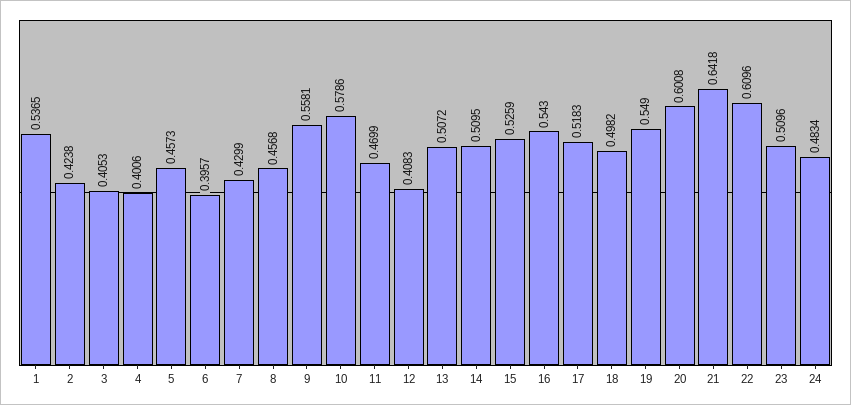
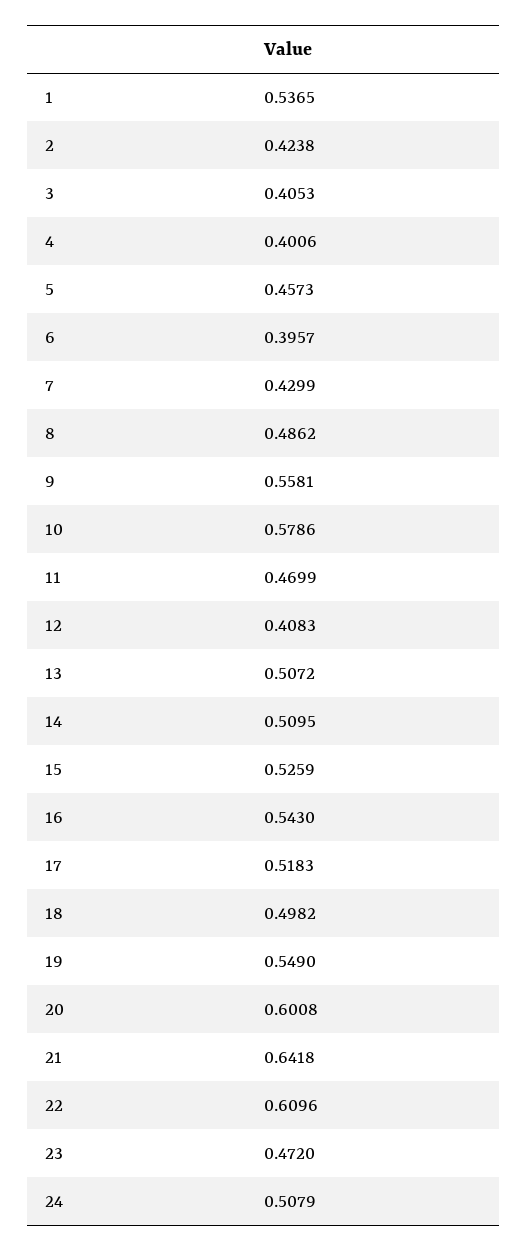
  {
    "1": 0.5365,
    "2": 0.4238,
    "3": 0.4053,
    "4": 0.4006,
    "5": 0.4573,
    "6": 0.3957,
    "7": 0.4299,
-   "8": 0.4568,
+   "8": 0.4862,
    "9": 0.5581,
    "10": 0.5786,
    "11": 0.4699,
    "12": 0.4083,
    "13": 0.5072,
    "14": 0.5095,
    "15": 0.5259,
    "16": 0.543,
    "17": 0.5183,
    "18": 0.4982,
    "19": 0.549,
    "20": 0.6008,
    "21": 0.6418,
    "22": 0.6096,
-   "23": 0.5096,
+   "23": 0.472,
-   "24": 0.4834
+   "24": 0.5079
  }

